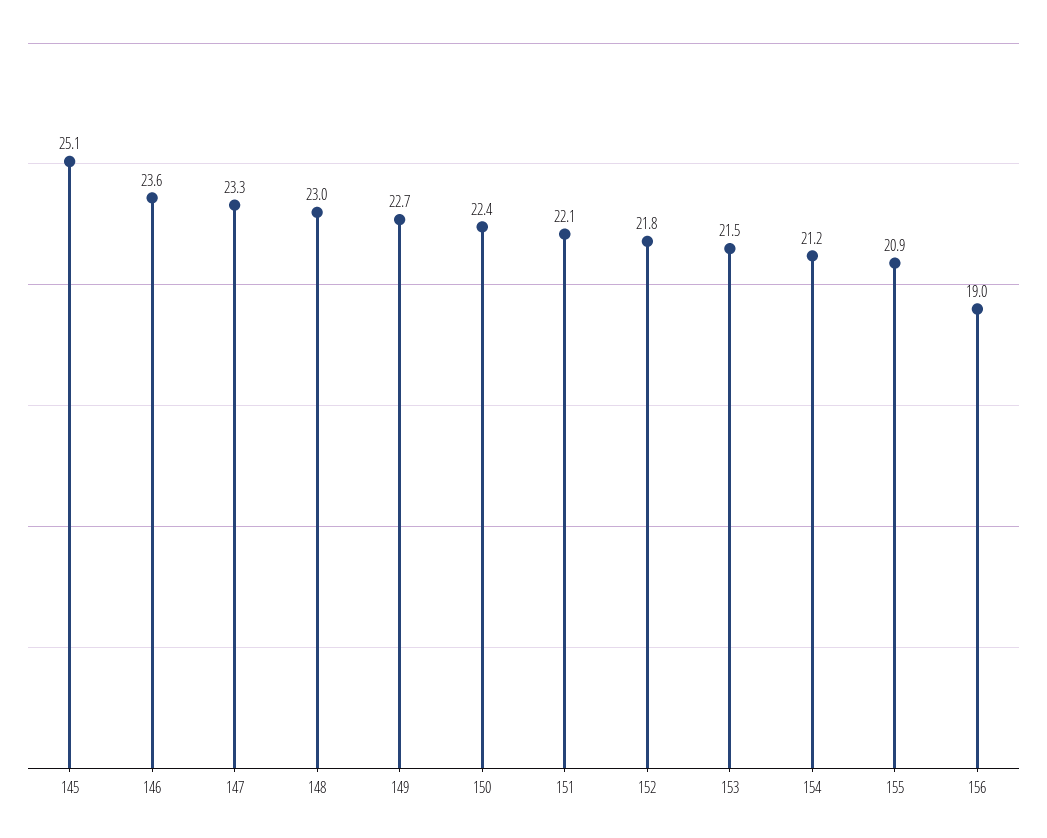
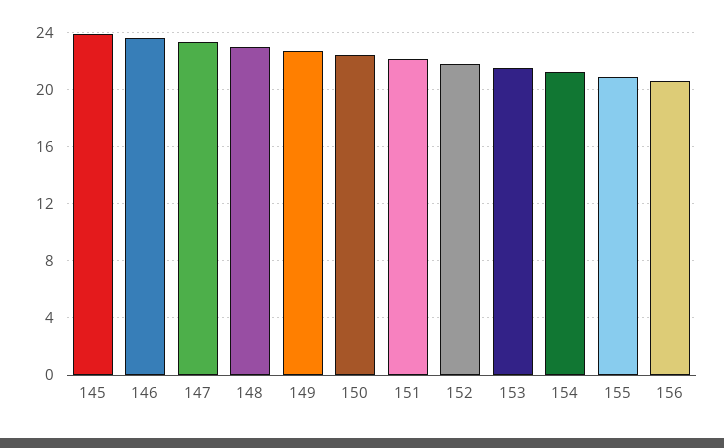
  {
-   "145": 25.1,
+   "145": 24,
    "146": 23.6,
    "147": 23.3,
    "148": 23,
    "149": 22.7,
    "150": 22.4,
    "151": 22.1,
    "152": 21.8,
    "153": 21.5,
    "154": 21.2,
    "155": 20.9,
-   "156": 19
+   "156": 20.5
  }

